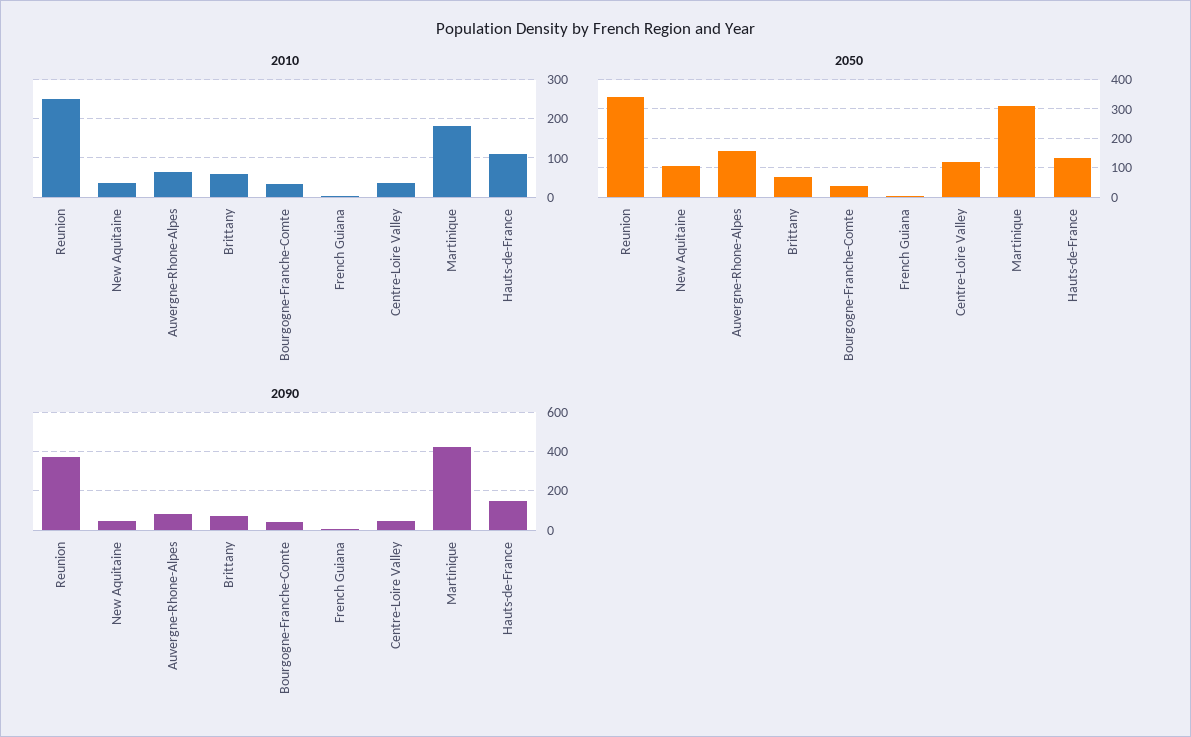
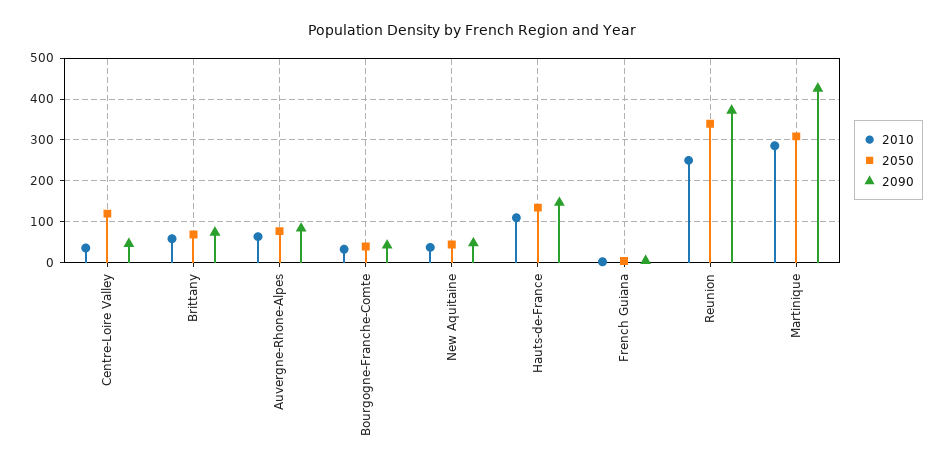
  {
    "2010": {
      "Reunion": 260,
      "New Aquitaine": 40,
      "Auvergne-Rhone-Alpes": 60,
      "Brittany": 60,
      "Bourgogne-Franche-Comte": 40,
      "French Guiana": 0,
      "Centre-Loire Valley": 40,
-     "Martinique": 180,
+     "Martinique": 280,
      "Hauts-de-France": 100
    },
    "2050": {
      "Reunion": 340,
-     "New Aquitaine": 100,
+     "New Aquitaine": 40,
-     "Auvergne-Rhone-Alpes": 150,
+     "Auvergne-Rhone-Alpes": 80,
      "Brittany": 60,
      "Bourgogne-Franche-Comte": 40,
      "French Guiana": 0,
      "Centre-Loire Valley": 120,
      "Martinique": 300,
      "Hauts-de-France": 140
    },
    "2090": {
      "Reunion": 380,
      "New Aquitaine": 40,
      "Auvergne-Rhone-Alpes": 80,
      "Brittany": 80,
      "Bourgogne-Franche-Comte": 40,
      "French Guiana": 0,
      "Centre-Loire Valley": 40,
      "Martinique": 420,
      "Hauts-de-France": 140
    }
  }

